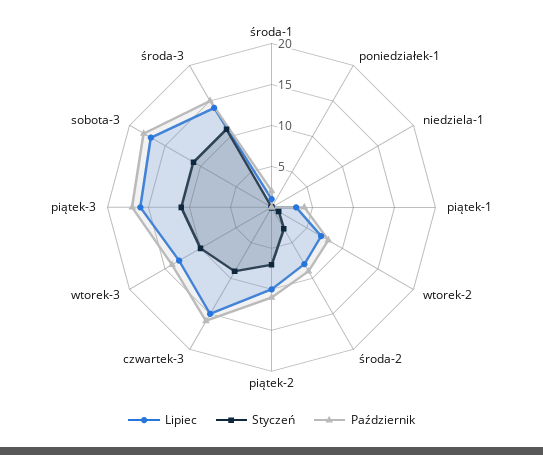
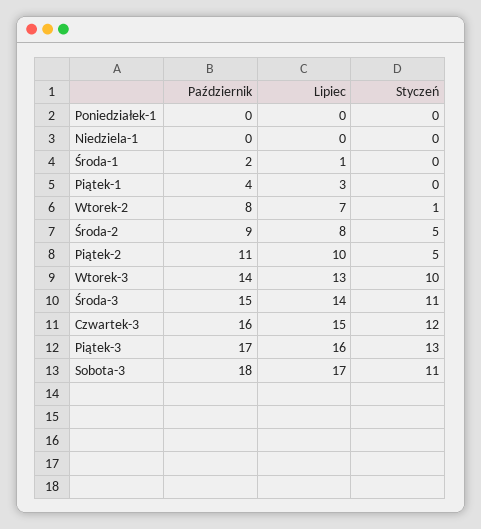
  {
    "Lipiec": {
      "środa-1": 1,
      "poniedziałek-1": 0,
      "niedziela-1": 0,
      "piątek-1": 3,
      "wtorek-2": 7,
      "środa-2": 8,
      "piątek-2": 10,
      "czwartek-3": 15,
      "wtorek-3": 13,
      "piątek-3": 16,
      "sobota-3": 17,
      "środa-3": 14
    },
    "Styczeń": {
      "środa-1": 0,
      "poniedziałek-1": 0,
      "niedziela-1": 0,
      "piątek-1": 0,
      "wtorek-2": 1,
-     "środa-2": 3,
+     "środa-2": 5,
-     "piątek-2": 7,
+     "piątek-2": 5,
-     "czwartek-3": 9,
+     "czwartek-3": 12,
      "wtorek-3": 10,
-     "piątek-3": 11,
+     "piątek-3": 13,
      "sobota-3": 11,
      "środa-3": 11
    },
    "Październik": {
      "środa-1": 2,
      "poniedziałek-1": 0,
      "niedziela-1": 0,
      "piątek-1": 4,
      "wtorek-2": 8,
      "środa-2": 9,
      "piątek-2": 11,
      "czwartek-3": 16,
      "wtorek-3": 14,
      "piątek-3": 17,
      "sobota-3": 18,
      "środa-3": 15
    }
  }

